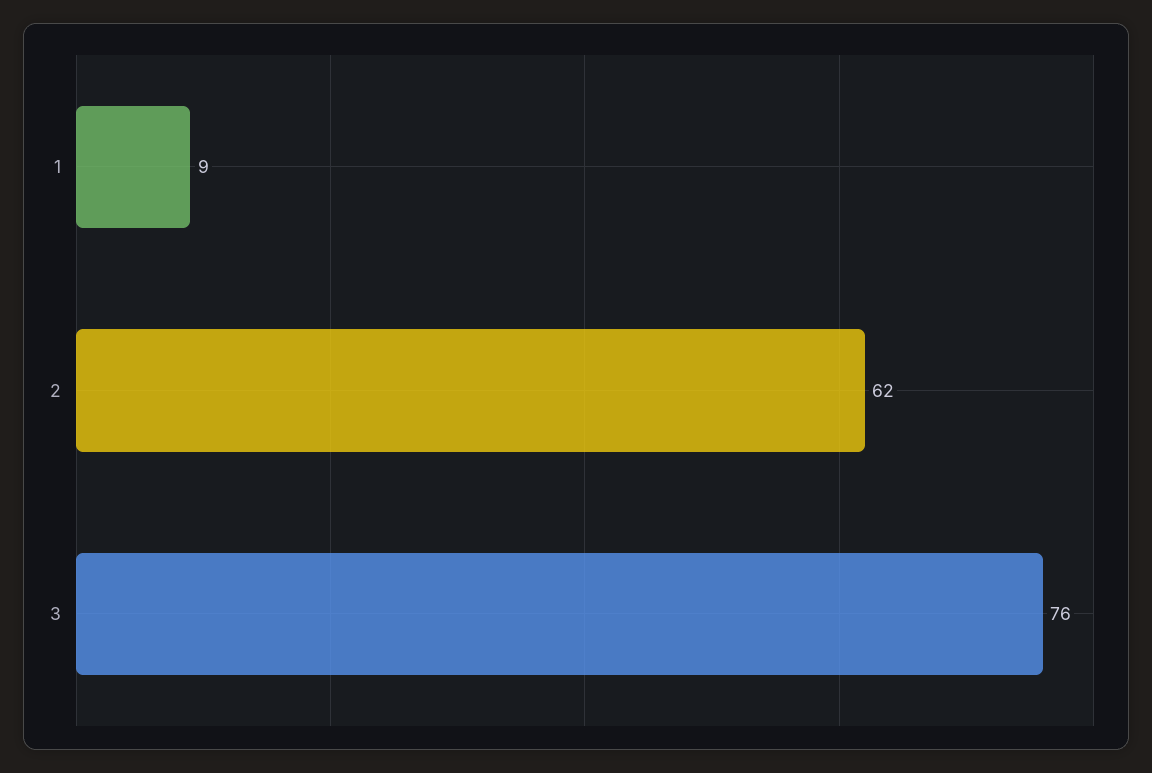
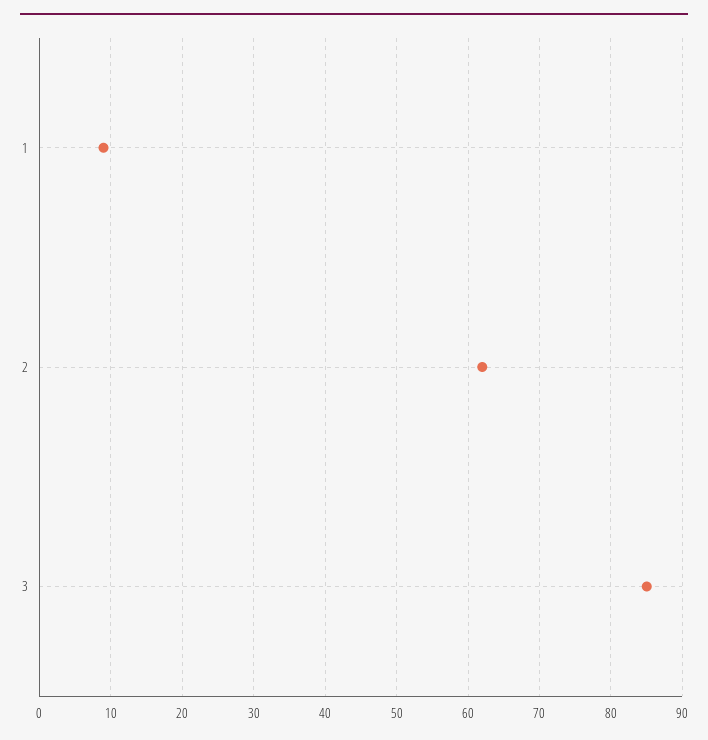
  {
    "1": 9,
    "2": 62,
-   "3": 76
+   "3": 85
  }

